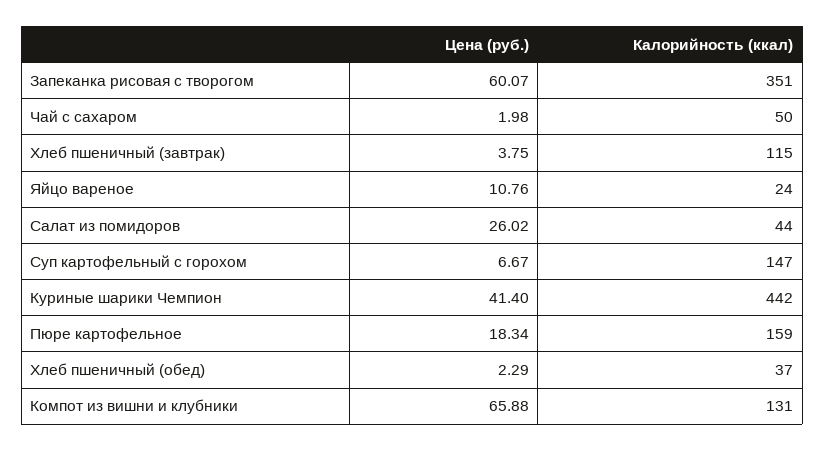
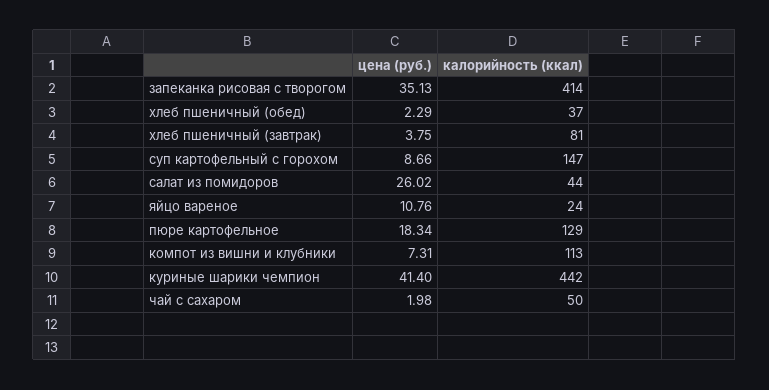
  {
    "Цена (руб.)": {
-     "Запеканка рисовая с творогом": 60.07,
+     "Запеканка рисовая с творогом": 35.13,
      "Чай с сахаром": 1.98,
      "Хлеб пшеничный (завтрак)": 3.75,
      "Яйцо вареное": 10.76,
      "Салат из помидоров": 26.02,
-     "Суп картофельный с горохом": 6.67,
+     "Суп картофельный с горохом": 8.66,
      "Куриные шарики Чемпион": 41.4,
      "Пюре картофельное": 18.34,
      "Хлеб пшеничный (обед)": 2.29,
-     "Компот из вишни и клубники": 65.88
+     "Компот из вишни и клубники": 7.31
    },
    "Калорийность (ккал)": {
-     "Запеканка рисовая с творогом": 351,
+     "Запеканка рисовая с творогом": 414,
      "Чай с сахаром": 50,
-     "Хлеб пшеничный (завтрак)": 115,
+     "Хлеб пшеничный (завтрак)": 81,
      "Яйцо вареное": 24,
      "Салат из помидоров": 44,
      "Суп картофельный с горохом": 147,
      "Куриные шарики Чемпион": 442,
-     "Пюре картофельное": 159,
+     "Пюре картофельное": 129,
      "Хлеб пшеничный (обед)": 37,
-     "Компот из вишни и клубники": 131
+     "Компот из вишни и клубники": 113
    }
  }

